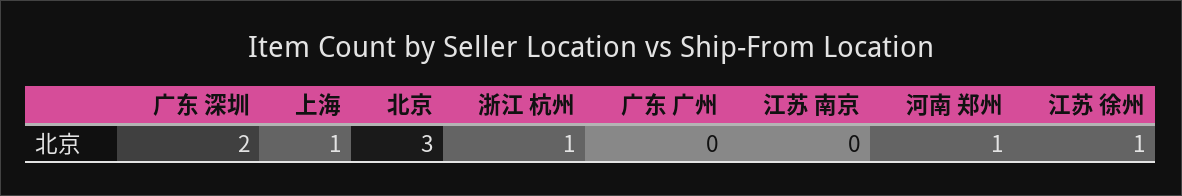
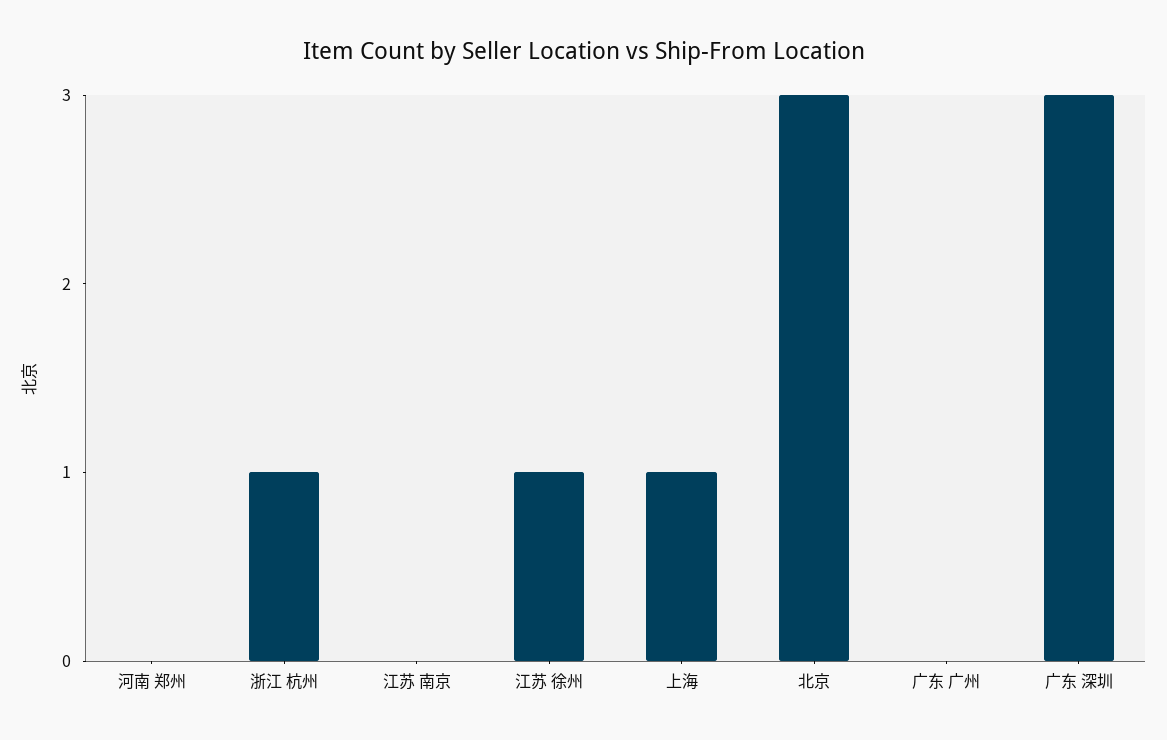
  {
-   "广东 深圳": 2,
+   "广东 深圳": 3,
    "上海": 1,
    "北京": 3,
    "浙江 杭州": 1,
    "广东 广州": 0,
    "江苏 南京": 0,
-   "河南 郑州": 1,
+   "河南 郑州": 0,
    "江苏 徐州": 1
  }

